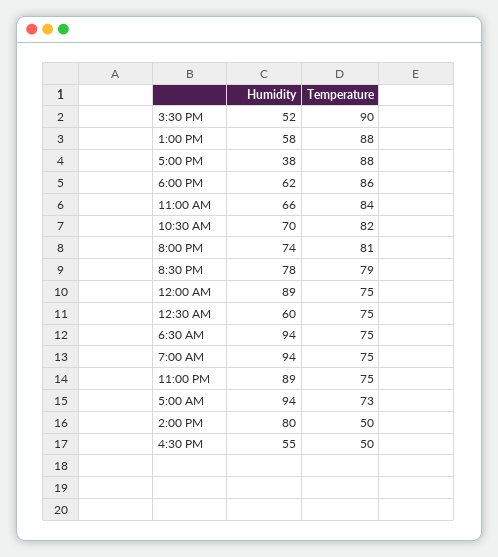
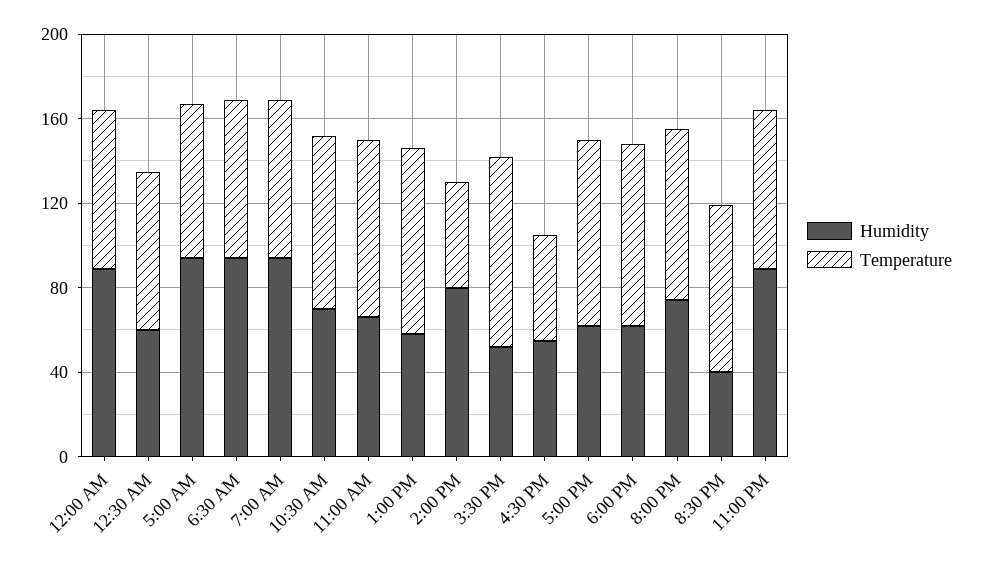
  {
    "Humidity": {
      "3:30 PM": 52,
      "1:00 PM": 58,
-     "5:00 PM": 38,
+     "5:00 PM": 60,
      "6:00 PM": 62,
      "11:00 AM": 66,
      "10:30 AM": 70,
      "8:00 PM": 74,
-     "8:30 PM": 78,
+     "8:30 PM": 40,
      "12:00 AM": 89,
      "12:30 AM": 60,
      "6:30 AM": 94,
      "7:00 AM": 94,
      "11:00 PM": 89,
      "5:00 AM": 94,
      "2:00 PM": 80,
      "4:30 PM": 55
    },
    "Temperature": {
      "3:30 PM": 90,
      "1:00 PM": 88,
      "5:00 PM": 88,
      "6:00 PM": 86,
      "11:00 AM": 84,
      "10:30 AM": 82,
      "8:00 PM": 81,
      "8:30 PM": 79,
      "12:00 AM": 75,
      "12:30 AM": 75,
      "6:30 AM": 75,
      "7:00 AM": 75,
      "11:00 PM": 75,
      "5:00 AM": 73,
      "2:00 PM": 50,
      "4:30 PM": 50
    }
  }

